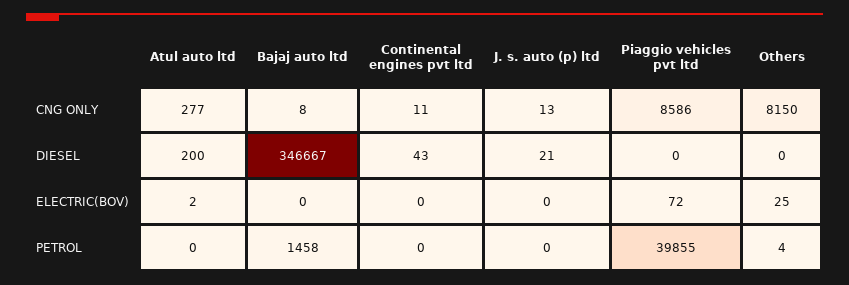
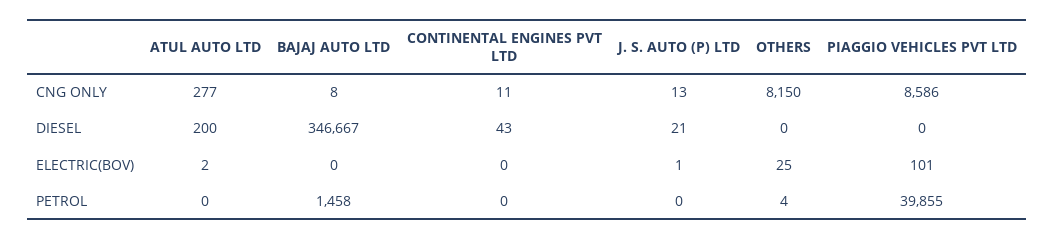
  {
    "Atul auto ltd": {
      "CNG ONLY": 277,
      "DIESEL": 200,
      "ELECTRIC(BOV)": 2,
      "PETROL": 0
    },
    "Bajaj auto ltd": {
      "CNG ONLY": 8,
      "DIESEL": 346667,
      "ELECTRIC(BOV)": 0,
      "PETROL": 1458
    },
    "Continental engines pvt ltd": {
      "CNG ONLY": 11,
      "DIESEL": 43,
      "ELECTRIC(BOV)": 0,
      "PETROL": 0
    },
    "J. s. auto (p) ltd": {
      "CNG ONLY": 13,
      "DIESEL": 21,
-     "ELECTRIC(BOV)": 0,
+     "ELECTRIC(BOV)": 1,
      "PETROL": 0
    },
    "Piaggio vehicles pvt ltd": {
      "CNG ONLY": 8586,
      "DIESEL": 0,
-     "ELECTRIC(BOV)": 72,
+     "ELECTRIC(BOV)": 101,
      "PETROL": 39855
    },
    "Others": {
      "CNG ONLY": 8150,
      "DIESEL": 0,
      "ELECTRIC(BOV)": 25,
      "PETROL": 4
    }
  }

